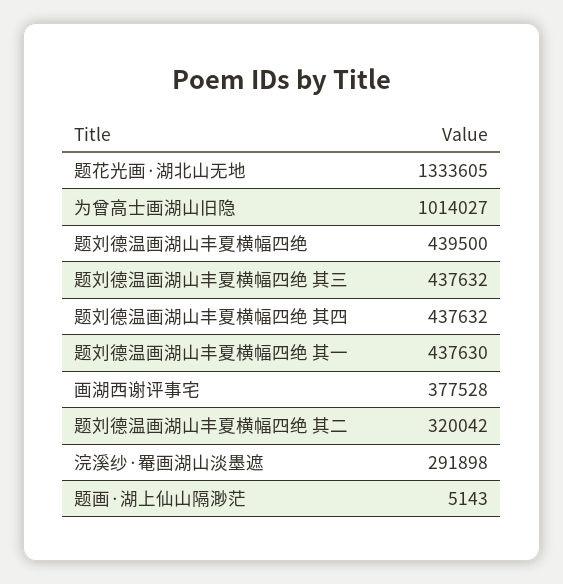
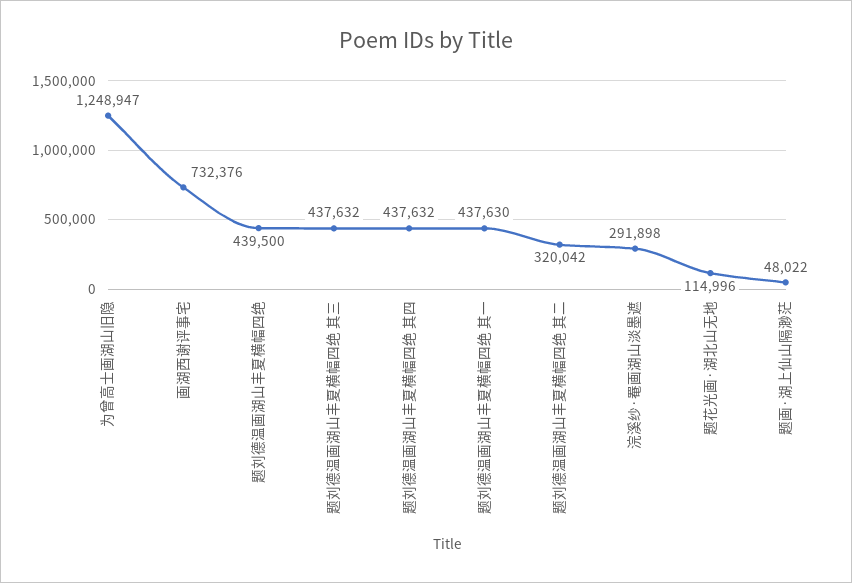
  {
-   "题花光画·湖北山无地": 1333605,
+   "题花光画·湖北山无地": 114996,
-   "为曾高士画湖山旧隐": 1014027,
+   "为曾高士画湖山旧隐": 1248947,
    "题刘德温画湖山丰夏横幅四绝": 439500,
    "题刘德温画湖山丰夏横幅四绝 其三": 437632,
    "题刘德温画湖山丰夏横幅四绝 其四": 437632,
    "题刘德温画湖山丰夏横幅四绝 其一": 437630,
-   "画湖西谢评事宅": 377528,
+   "画湖西谢评事宅": 732376,
    "题刘德温画湖山丰夏横幅四绝 其二": 320042,
    "浣溪纱·罨画湖山淡墨遮": 291898,
-   "题画·湖上仙山隔渺茫": 5143
+   "题画·湖上仙山隔渺茫": 48022
  }

